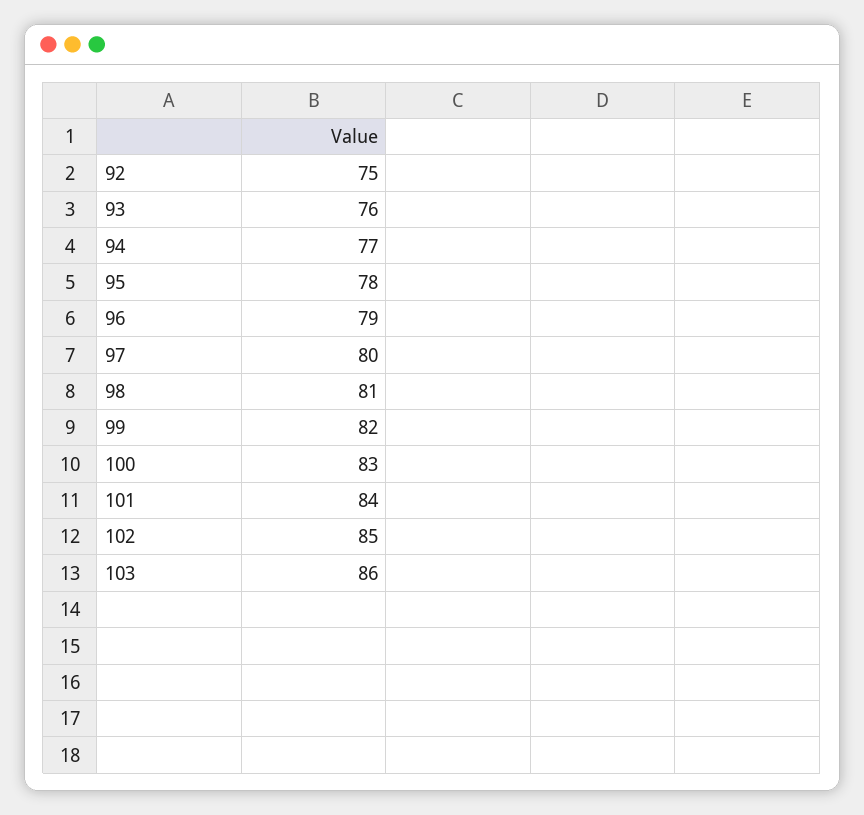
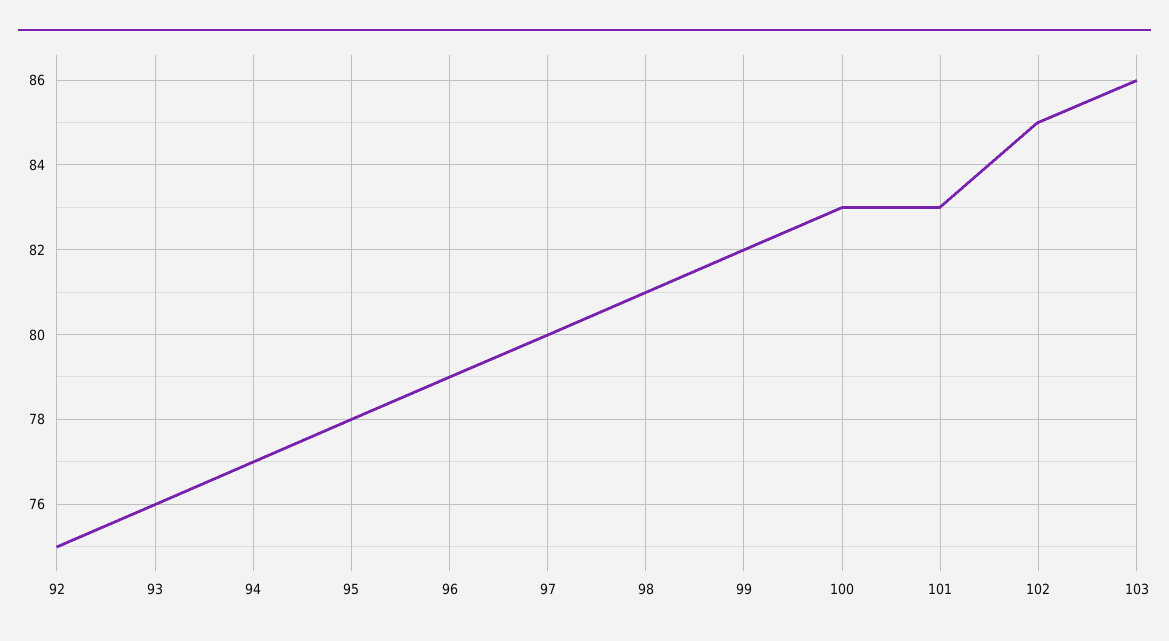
  {
    "92": 75,
    "93": 76,
    "94": 77,
    "95": 78,
    "96": 79,
    "97": 80,
    "98": 81,
    "99": 82,
    "100": 83,
-   "101": 84,
+   "101": 83,
    "102": 85,
    "103": 86
  }

